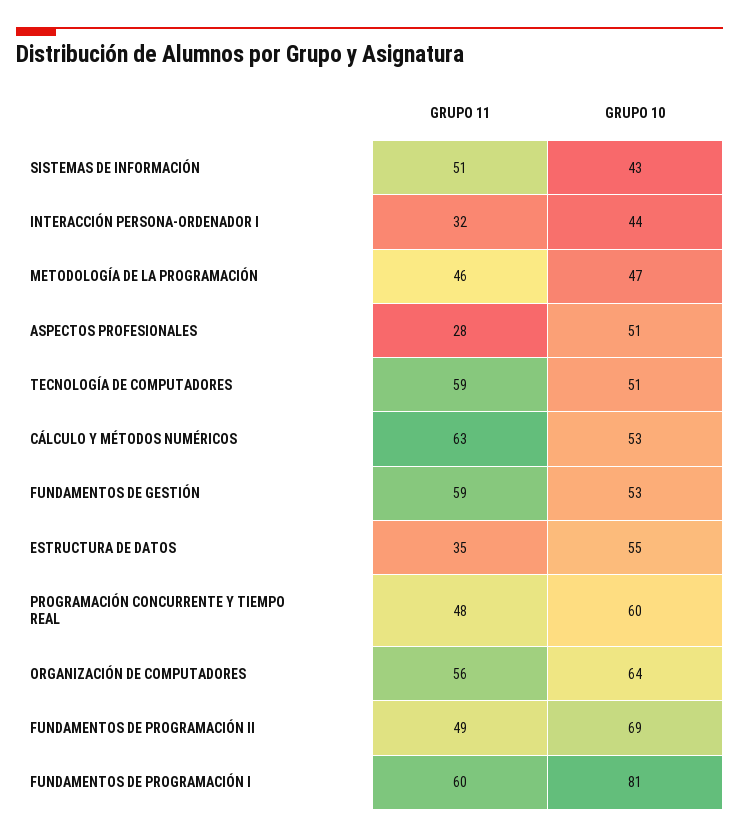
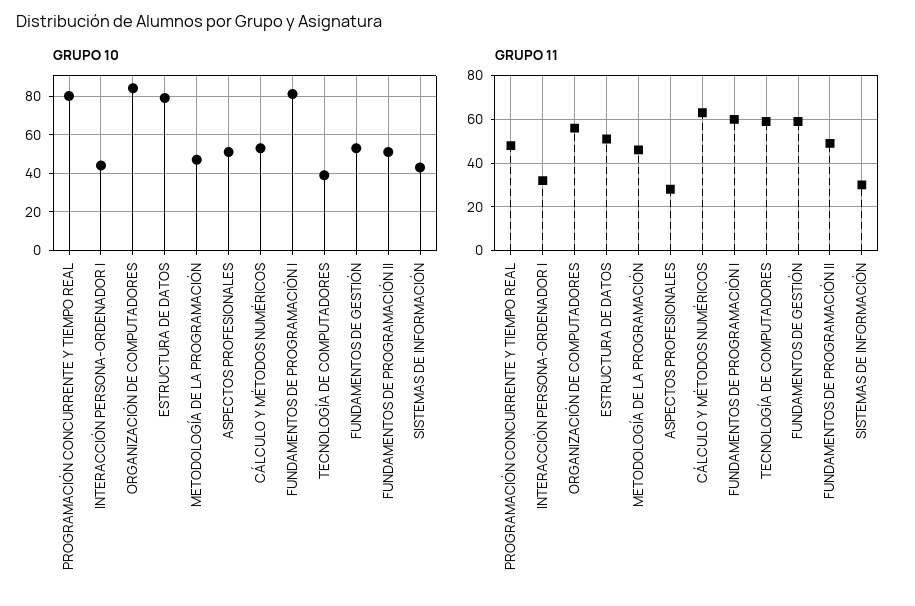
  {
    "GRUPO 11": {
-     "SISTEMAS DE INFORMACIÓN": 51,
+     "SISTEMAS DE INFORMACIÓN": 30,
      "INTERACCIÓN PERSONA-ORDENADOR I": 32,
      "METODOLOGÍA DE LA PROGRAMACIÓN": 46,
      "ASPECTOS PROFESIONALES": 28,
      "TECNOLOGÍA DE COMPUTADORES": 59,
      "CÁLCULO Y MÉTODOS NUMÉRICOS": 63,
      "FUNDAMENTOS DE GESTIÓN": 59,
-     "ESTRUCTURA DE DATOS": 35,
+     "ESTRUCTURA DE DATOS": 50,
      "PROGRAMACIÓN CONCURRENTE Y TIEMPO REAL": 48,
      "ORGANIZACIÓN DE COMPUTADORES": 56,
      "FUNDAMENTOS DE PROGRAMACIÓN II": 49,
      "FUNDAMENTOS DE PROGRAMACIÓN I": 60
    },
    "GRUPO 10": {
      "SISTEMAS DE INFORMACIÓN": 43,
      "INTERACCIÓN PERSONA-ORDENADOR I": 44,
      "METODOLOGÍA DE LA PROGRAMACIÓN": 47,
      "ASPECTOS PROFESIONALES": 51,
-     "TECNOLOGÍA DE COMPUTADORES": 51,
+     "TECNOLOGÍA DE COMPUTADORES": 40,
      "CÁLCULO Y MÉTODOS NUMÉRICOS": 53,
      "FUNDAMENTOS DE GESTIÓN": 53,
-     "ESTRUCTURA DE DATOS": 55,
+     "ESTRUCTURA DE DATOS": 80,
-     "PROGRAMACIÓN CONCURRENTE Y TIEMPO REAL": 60,
+     "PROGRAMACIÓN CONCURRENTE Y TIEMPO REAL": 80,
-     "ORGANIZACIÓN DE COMPUTADORES": 64,
+     "ORGANIZACIÓN DE COMPUTADORES": 85,
-     "FUNDAMENTOS DE PROGRAMACIÓN II": 69,
+     "FUNDAMENTOS DE PROGRAMACIÓN II": 50,
      "FUNDAMENTOS DE PROGRAMACIÓN I": 81
    }
  }

